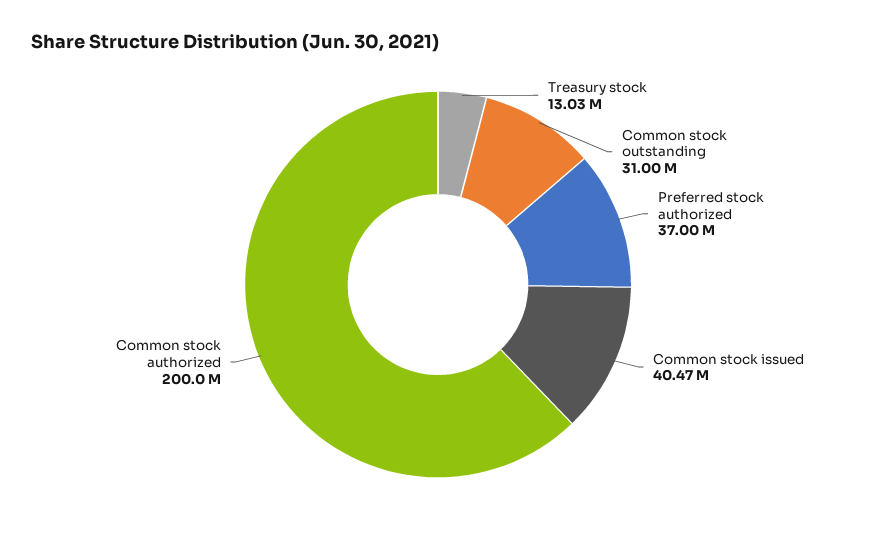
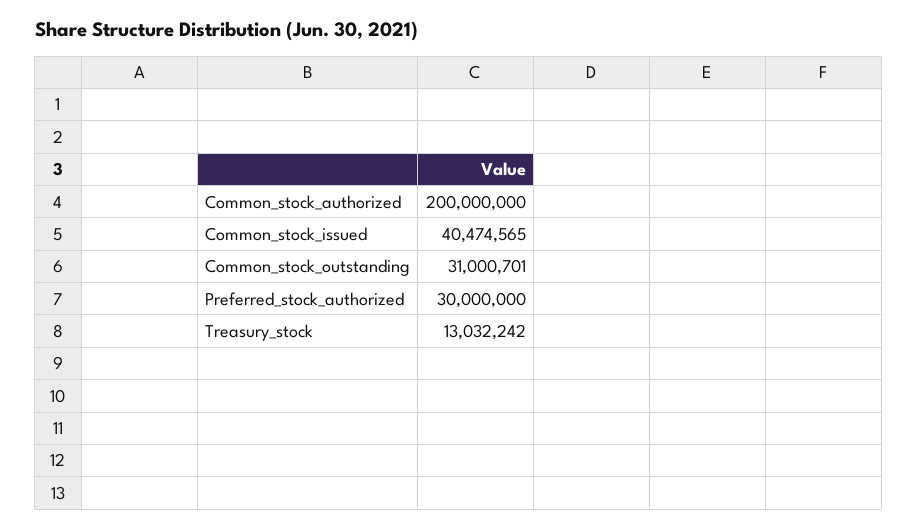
  {
    "Treasury stock": 13032242,
    "Common stock outstanding": 31000701,
-   "Preferred stock authorized": 37000000,
+   "Preferred stock authorized": 30000000,
    "Common stock issued": 40474565,
    "Common stock authorized": 200000000
  }

